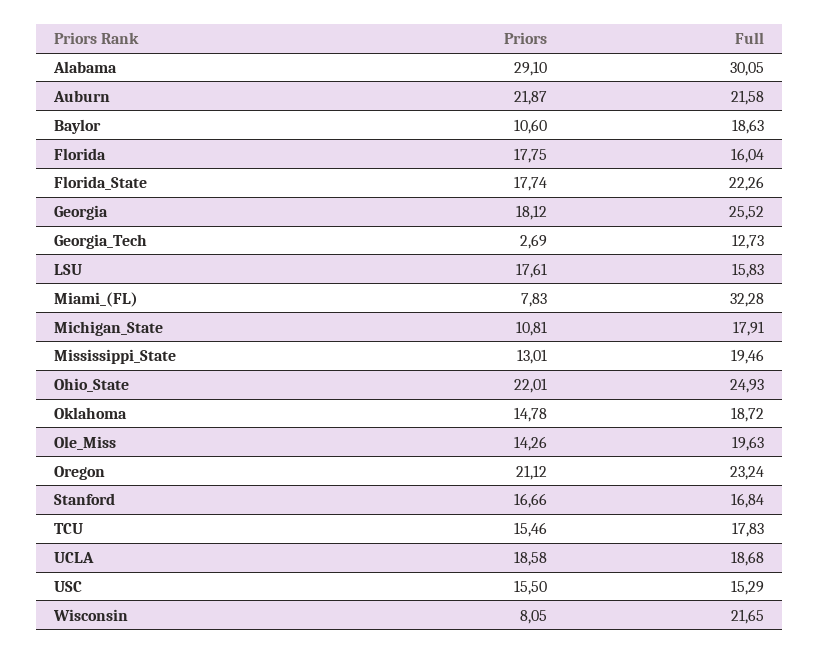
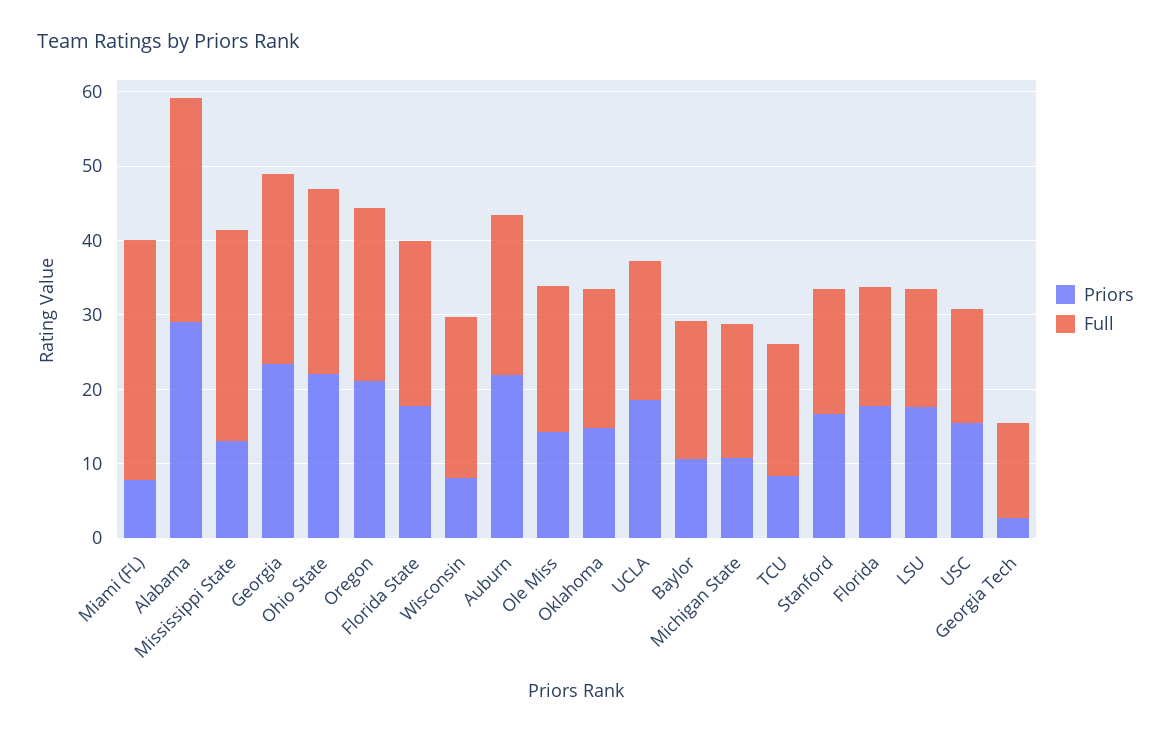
  {
    "Priors": {
      "Alabama": 29.1,
      "Auburn": 21.87,
      "Baylor": 10.6,
      "Florida": 17.75,
      "Florida_State": 17.74,
-     "Georgia": 18.12,
+     "Georgia": 24,
      "Georgia_Tech": 2.69,
      "LSU": 17.61,
      "Miami_(FL)": 7.83,
      "Michigan_State": 10.81,
      "Mississippi_State": 13.01,
      "Ohio_State": 22.01,
      "Oklahoma": 14.78,
      "Ole_Miss": 14.26,
      "Oregon": 21.12,
      "Stanford": 16.66,
-     "TCU": 15.46,
+     "TCU": 8,
      "UCLA": 18.58,
      "USC": 15.5,
      "Wisconsin": 8.05
    },
    "Full": {
      "Alabama": 30.05,
      "Auburn": 21.58,
      "Baylor": 18.63,
      "Florida": 16.04,
      "Florida_State": 22.26,
      "Georgia": 25.52,
      "Georgia_Tech": 12.73,
      "LSU": 15.83,
      "Miami_(FL)": 32.28,
      "Michigan_State": 17.91,
-     "Mississippi_State": 19.46,
+     "Mississippi_State": 28,
      "Ohio_State": 24.93,
      "Oklahoma": 18.72,
      "Ole_Miss": 19.63,
      "Oregon": 23.24,
      "Stanford": 16.84,
      "TCU": 17.83,
      "UCLA": 18.68,
      "USC": 15.29,
      "Wisconsin": 21.65
    }
  }

